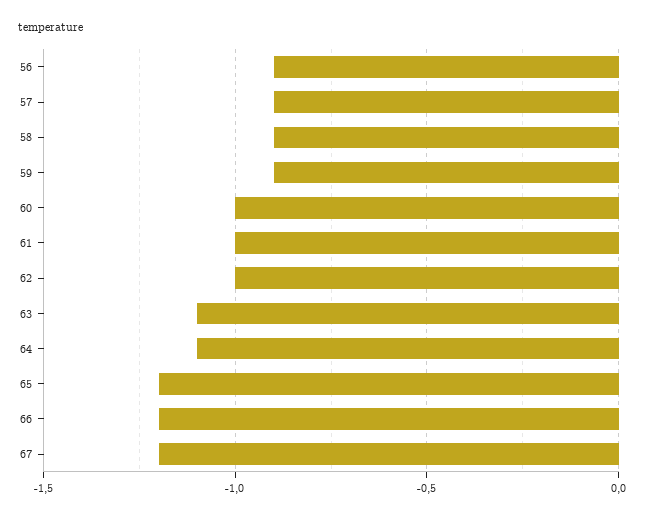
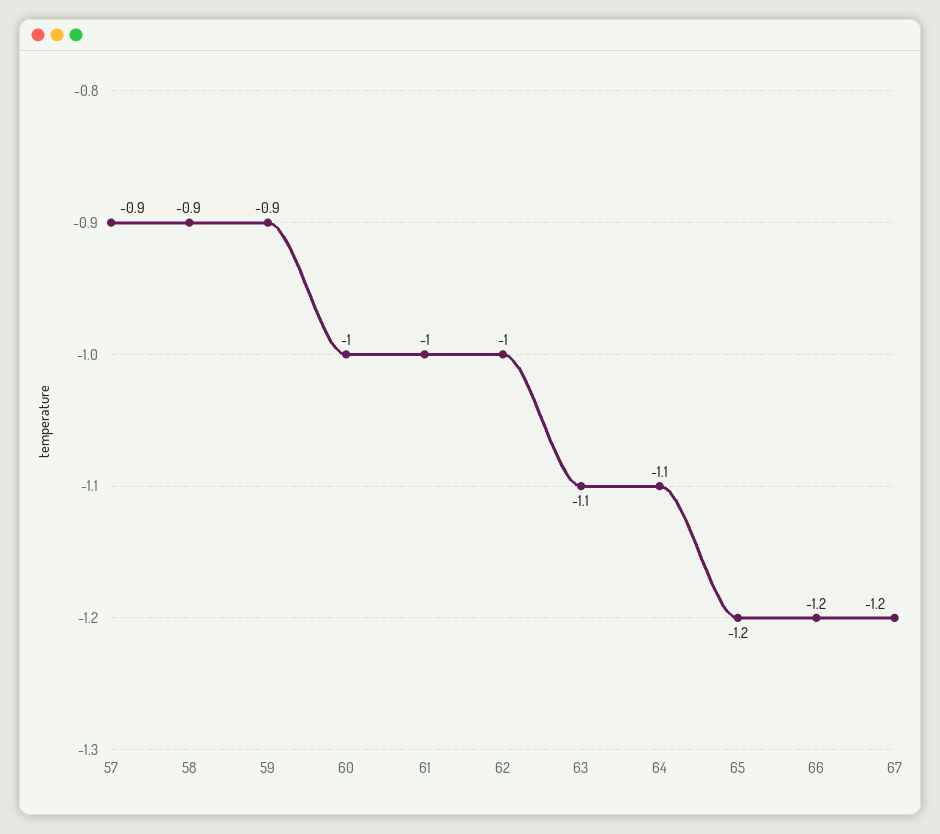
  {
-   "56": -0.9,
    "57": -0.9,
    "58": -0.9,
    "59": -0.9,
    "60": -1,
    "61": -1,
    "62": -1,
    "63": -1.1,
    "64": -1.1,
    "65": -1.2,
    "66": -1.2,
    "67": -1.2
  }

